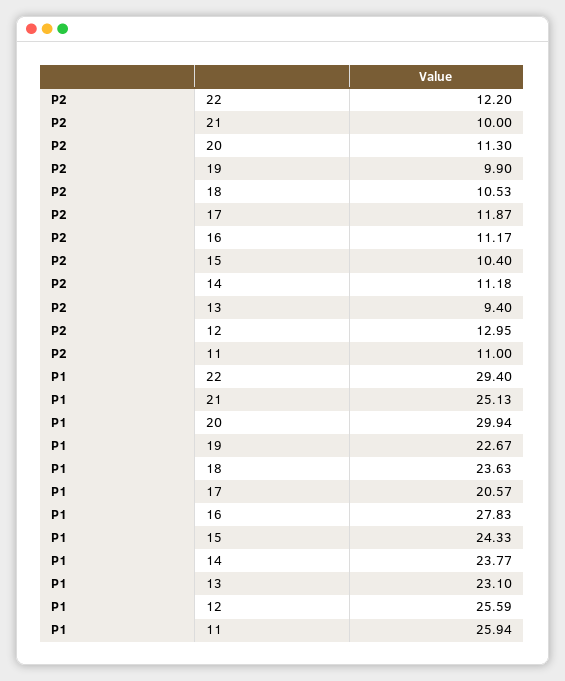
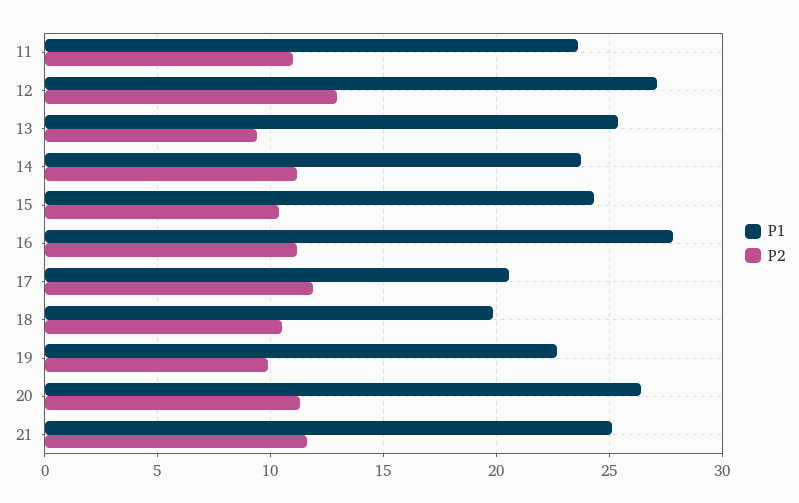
  {
    "P2": {
-     "22": 12.2,
-     "21": 10,
+     "21": 11.5,
      "20": 11.3,
      "19": 9.9,
      "18": 10.53,
      "17": 11.87,
      "16": 11.17,
      "15": 10.4,
      "14": 11.18,
      "13": 9.4,
      "12": 12.95,
      "11": 11
    },
    "P1": {
-     "22": 29.4,
      "21": 25.13,
-     "20": 29.94,
+     "20": 26.5,
      "19": 22.67,
-     "18": 23.63,
+     "18": 20,
      "17": 20.57,
      "16": 27.83,
      "15": 24.33,
      "14": 23.77,
-     "13": 23.1,
+     "13": 25.5,
-     "12": 25.59,
+     "12": 27,
-     "11": 25.94
+     "11": 23.5
    }
  }

